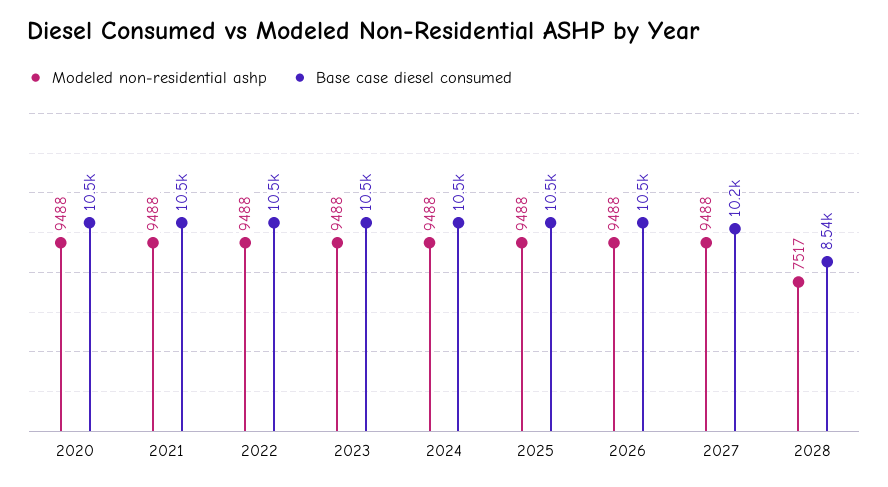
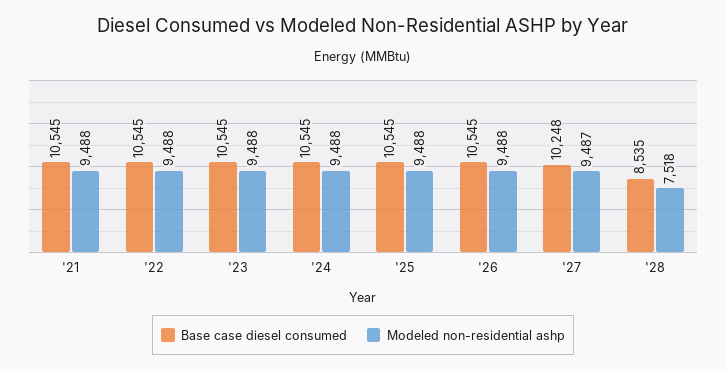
  {
    "Modeled non-residential ashp": {
-     "2020": 9488,
      "2021": 9488,
      "2022": 9488,
      "2023": 9488,
      "2024": 9488,
      "2025": 9488,
      "2026": 9488,
-     "2027": 9488,
+     "2027": 9487,
-     "2028": 7517
+     "2028": 7518
    },
    "Base case diesel consumed": {
-     "2020": 10500,
      "2021": 10545,
      "2022": 10545,
      "2023": 10545,
      "2024": 10545,
      "2025": 10545,
      "2026": 10545,
      "2027": 10248,
      "2028": 8535
    }
  }

